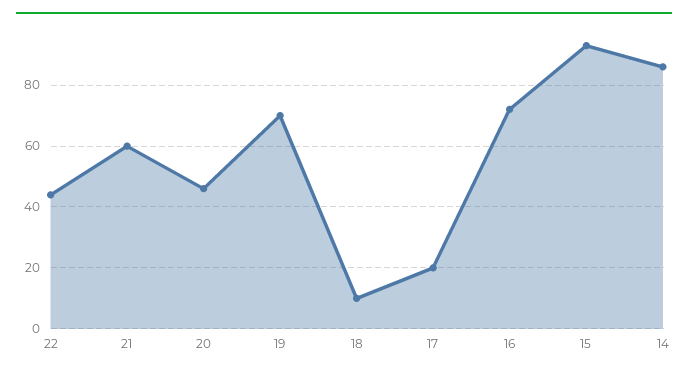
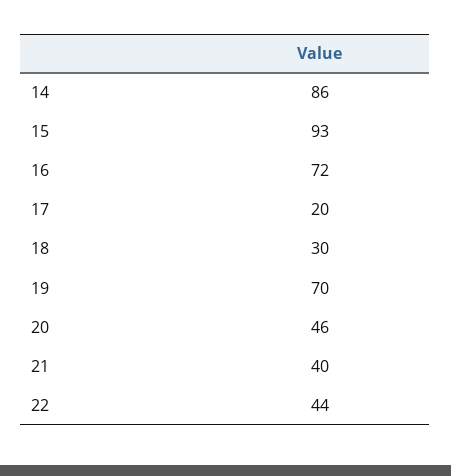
  {
    "22": 44,
-   "21": 60,
+   "21": 40,
    "20": 46,
    "19": 70,
-   "18": 10,
+   "18": 30,
    "17": 20,
    "16": 72,
    "15": 93,
    "14": 86
  }

